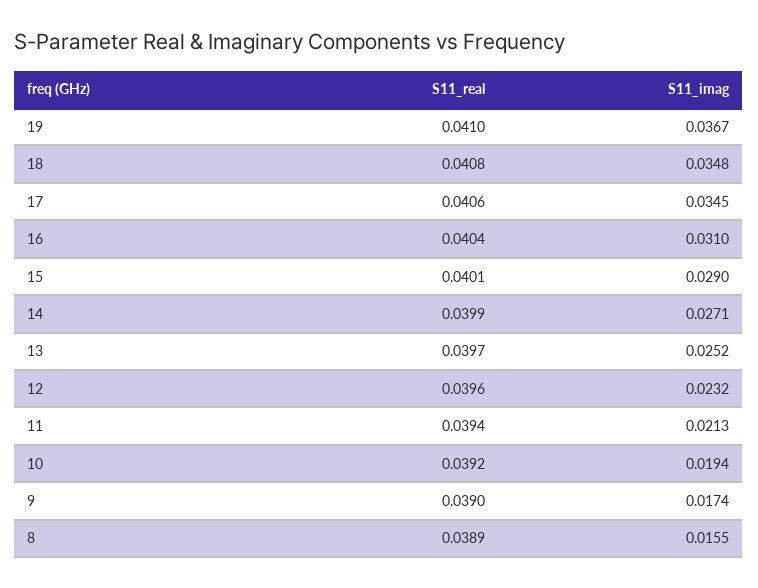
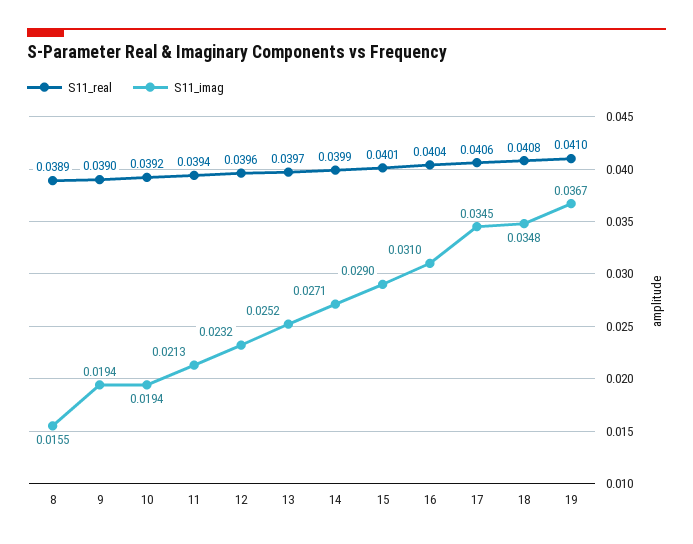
  {
    "S11_real": {
      "19": 0.041,
      "18": 0.0408,
      "17": 0.0406,
      "16": 0.0404,
      "15": 0.0401,
      "14": 0.0399,
      "13": 0.0397,
      "12": 0.0396,
      "11": 0.0394,
      "10": 0.0392,
      "9": 0.039,
      "8": 0.0389
    },
    "S11_imag": {
      "19": 0.0367,
      "18": 0.0348,
      "17": 0.0345,
      "16": 0.031,
      "15": 0.029,
      "14": 0.0271,
      "13": 0.0252,
      "12": 0.0232,
      "11": 0.0213,
      "10": 0.0194,
-     "9": 0.0174,
+     "9": 0.0194,
      "8": 0.0155
    }
  }

